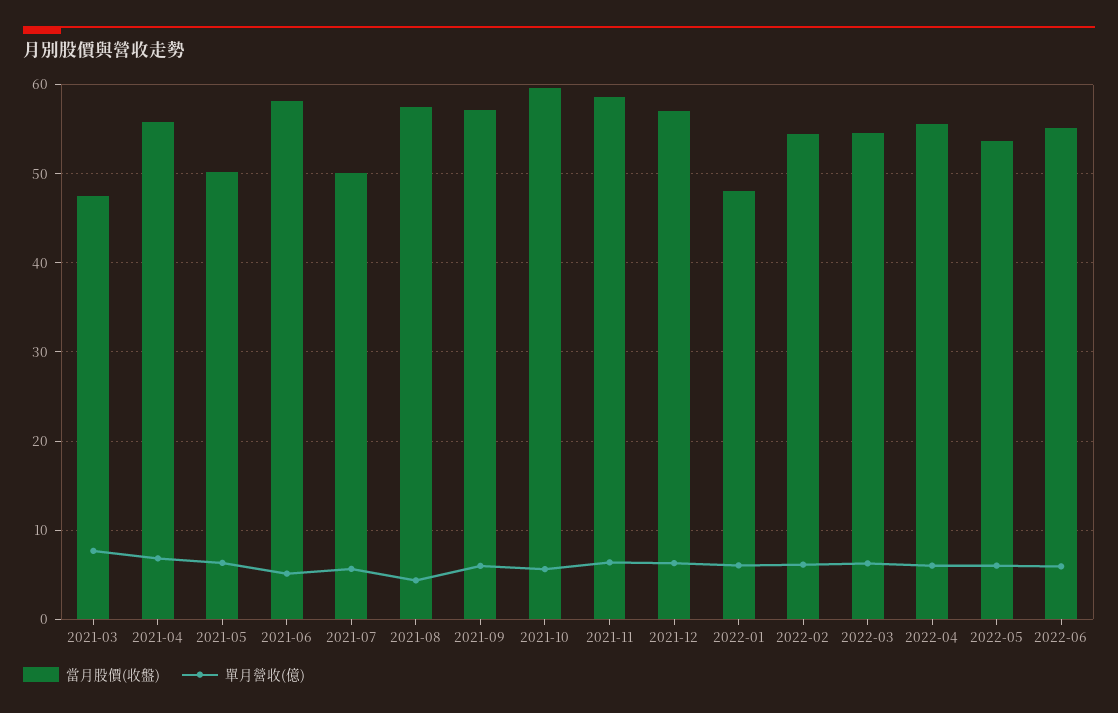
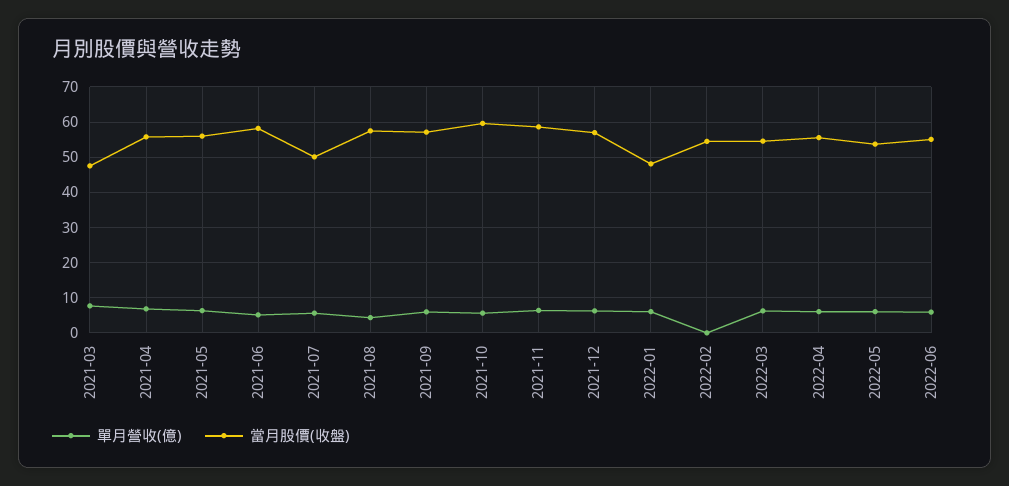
  {
    "當月股價(收盤)": {
      "2021-03": 48,
      "2021-04": 56,
-     "2021-05": 50,
+     "2021-05": 56,
      "2021-06": 58,
      "2021-07": 50,
      "2021-08": 58,
      "2021-09": 57,
      "2021-10": 60,
      "2021-11": 59,
      "2021-12": 57,
      "2022-01": 48,
      "2022-02": 55,
      "2022-03": 55,
      "2022-04": 56,
      "2022-05": 54,
      "2022-06": 55
    },
    "單月營收(億)": {
      "2021-03": 8,
      "2021-04": 7,
      "2021-05": 6,
      "2021-06": 5,
      "2021-07": 6,
      "2021-08": 4,
      "2021-09": 6,
      "2021-10": 6,
      "2021-11": 6,
      "2021-12": 6,
      "2022-01": 6,
-     "2022-02": 6,
+     "2022-02": 0,
      "2022-03": 6,
      "2022-04": 6,
      "2022-05": 6,
      "2022-06": 6
    }
  }

